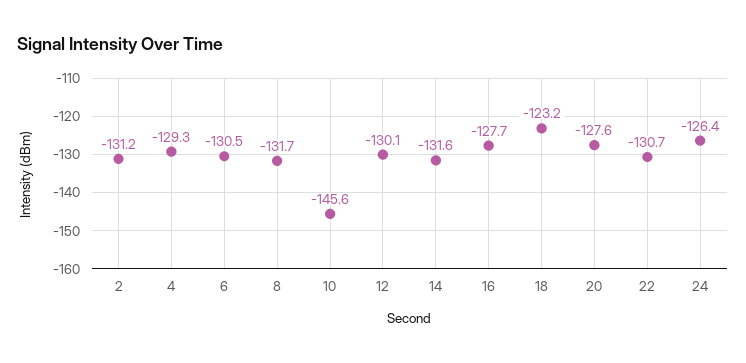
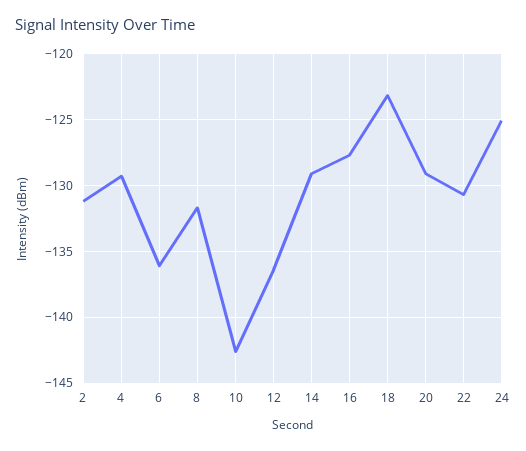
  {
    "2": -131.2,
    "4": -129.3,
-   "6": -130.5,
+   "6": -136,
    "8": -131.7,
-   "10": -145.6,
+   "10": -142.5,
-   "12": -130.1,
+   "12": -136.5,
-   "14": -131.6,
+   "14": -129,
    "16": -127.7,
    "18": -123.2,
-   "20": -127.6,
+   "20": -129,
    "22": -130.7,
-   "24": -126.4
+   "24": -125
  }

